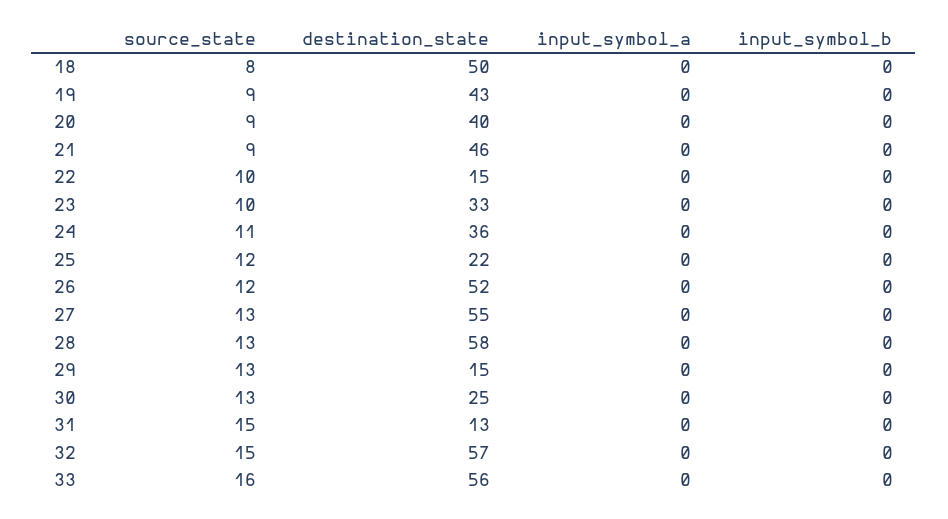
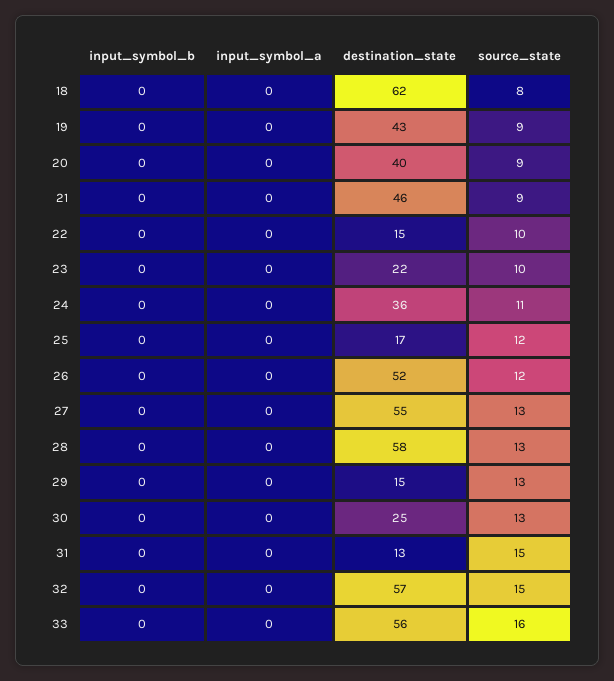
  {
    "source_state": {
      "18": 8,
      "19": 9,
      "20": 9,
      "21": 9,
      "22": 10,
      "23": 10,
      "24": 11,
      "25": 12,
      "26": 12,
      "27": 13,
      "28": 13,
      "29": 13,
      "30": 13,
      "31": 15,
      "32": 15,
      "33": 16
    },
    "destination_state": {
-     "18": 50,
+     "18": 62,
      "19": 43,
      "20": 40,
      "21": 46,
      "22": 15,
-     "23": 33,
+     "23": 22,
      "24": 36,
-     "25": 22,
+     "25": 17,
      "26": 52,
      "27": 55,
      "28": 58,
      "29": 15,
      "30": 25,
      "31": 13,
      "32": 57,
      "33": 56
    },
    "input_symbol_a": {
      "18": 0,
      "19": 0,
      "20": 0,
      "21": 0,
      "22": 0,
      "23": 0,
      "24": 0,
      "25": 0,
      "26": 0,
      "27": 0,
      "28": 0,
      "29": 0,
      "30": 0,
      "31": 0,
      "32": 0,
      "33": 0
    },
    "input_symbol_b": {
      "18": 0,
      "19": 0,
      "20": 0,
      "21": 0,
      "22": 0,
      "23": 0,
      "24": 0,
      "25": 0,
      "26": 0,
      "27": 0,
      "28": 0,
      "29": 0,
      "30": 0,
      "31": 0,
      "32": 0,
      "33": 0
    }
  }

